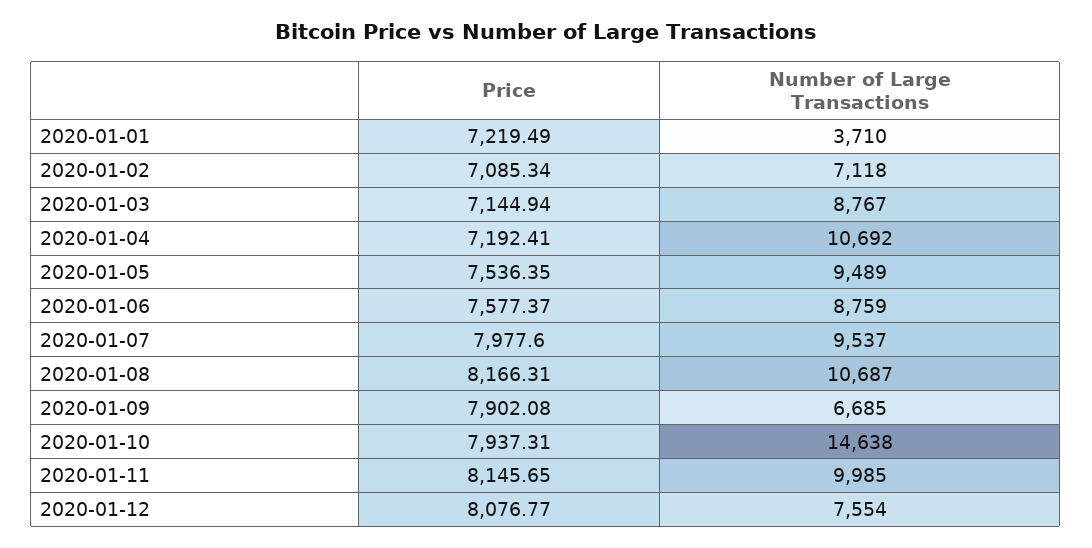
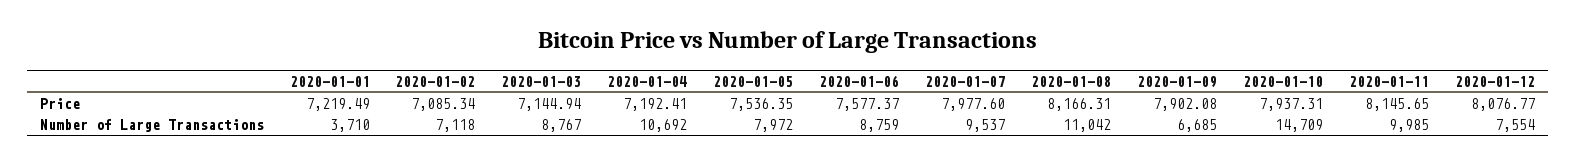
  {
    "Price": {
      "2020-01-01": 7219.49,
      "2020-01-02": 7085.34,
      "2020-01-03": 7144.94,
      "2020-01-04": 7192.41,
      "2020-01-05": 7536.35,
      "2020-01-06": 7577.37,
      "2020-01-07": 7977.6,
      "2020-01-08": 8166.31,
      "2020-01-09": 7902.08,
      "2020-01-10": 7937.31,
      "2020-01-11": 8145.65,
      "2020-01-12": 8076.77
    },
    "Number of Large Transactions": {
      "2020-01-01": 3710,
      "2020-01-02": 7118,
      "2020-01-03": 8767,
      "2020-01-04": 10692,
-     "2020-01-05": 9489,
+     "2020-01-05": 7972,
      "2020-01-06": 8759,
      "2020-01-07": 9537,
-     "2020-01-08": 10687,
+     "2020-01-08": 11042,
      "2020-01-09": 6685,
-     "2020-01-10": 14638,
+     "2020-01-10": 14709,
      "2020-01-11": 9985,
      "2020-01-12": 7554
    }
  }

